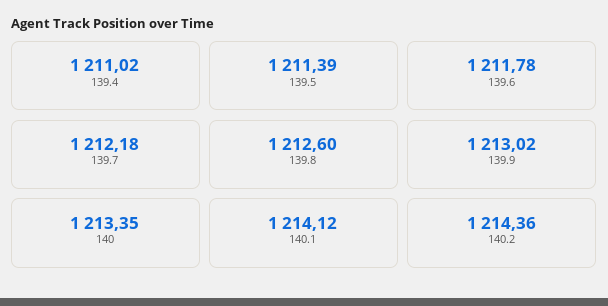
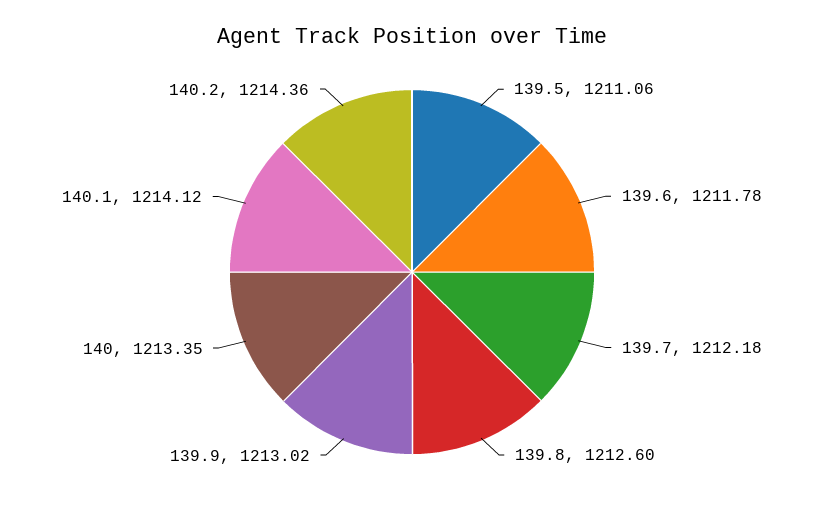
  {
-   "139.4": 1211.02,
-   "139.5": 1211.39,
+   "139.5": 1211.06,
    "139.6": 1211.78,
    "139.7": 1212.18,
    "139.8": 1212.6,
    "139.9": 1213.02,
    "140": 1213.35,
    "140.1": 1214.12,
    "140.2": 1214.36
  }

